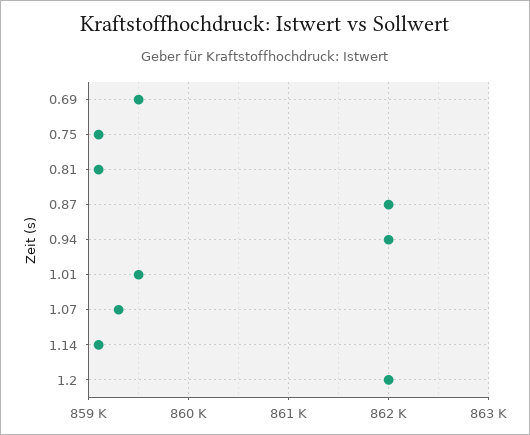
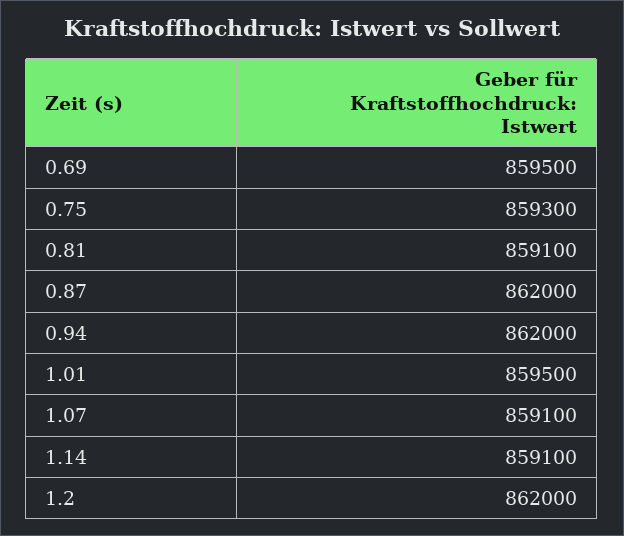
  {
    "0.69": 859500,
-   "0.75": 859100,
+   "0.75": 859300,
    "0.81": 859100,
    "0.87": 862000,
    "0.94": 862000,
    "1.01": 859500,
-   "1.07": 859300,
+   "1.07": 859100,
    "1.14": 859100,
    "1.2": 862000
  }

